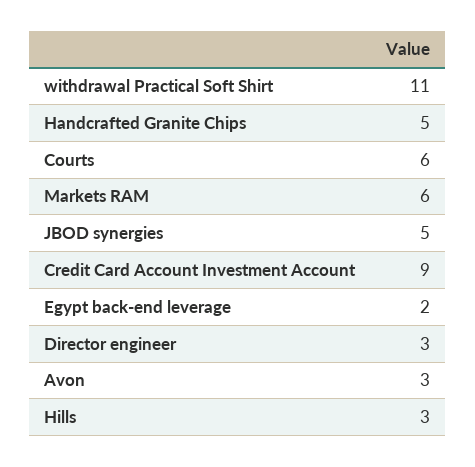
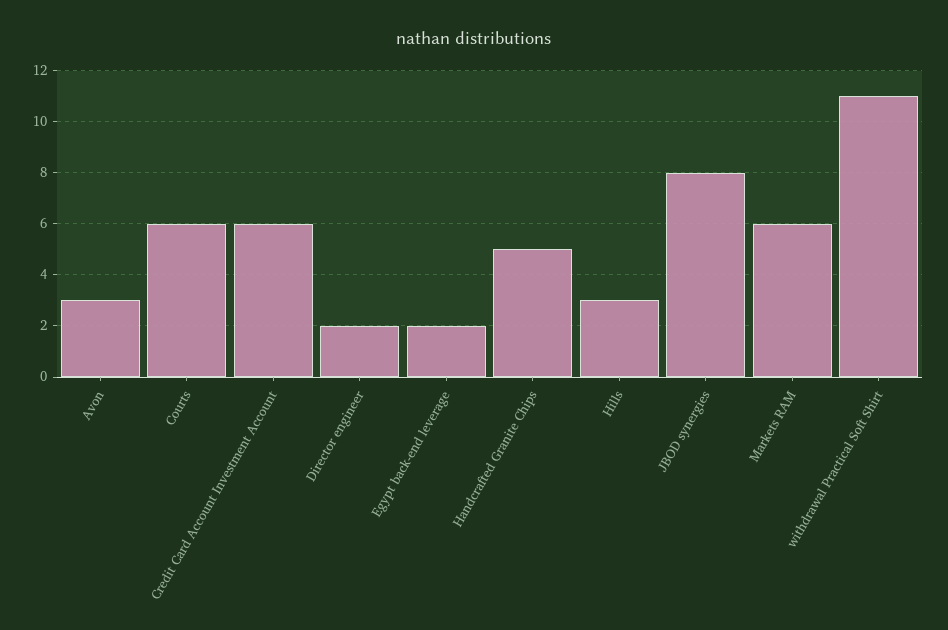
  {
    "withdrawal Practical Soft Shirt": 11,
    "Handcrafted Granite Chips": 5,
    "Courts": 6,
    "Markets RAM": 6,
-   "JBOD synergies": 5,
+   "JBOD synergies": 8,
-   "Credit Card Account Investment Account": 9,
+   "Credit Card Account Investment Account": 6,
    "Egypt back-end leverage": 2,
-   "Director engineer": 3,
+   "Director engineer": 2,
    "Avon": 3,
    "Hills": 3
  }

